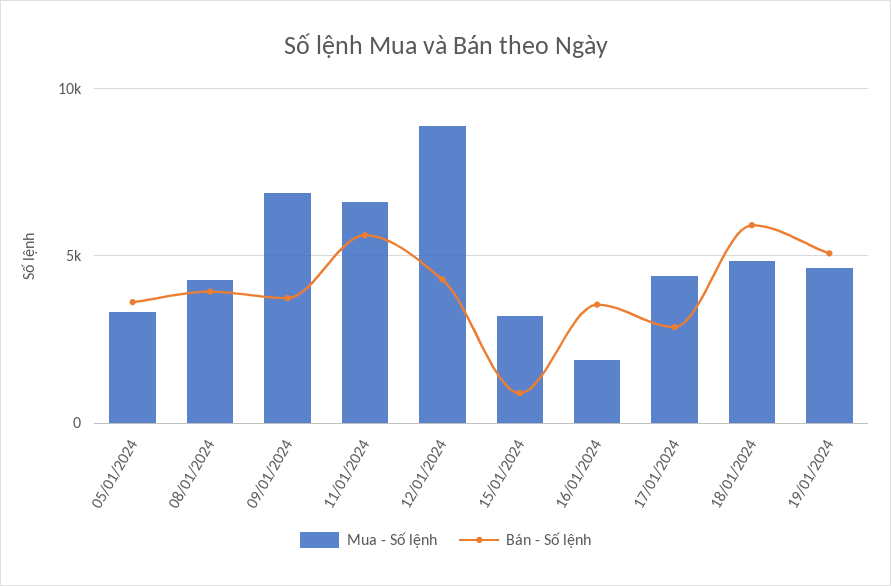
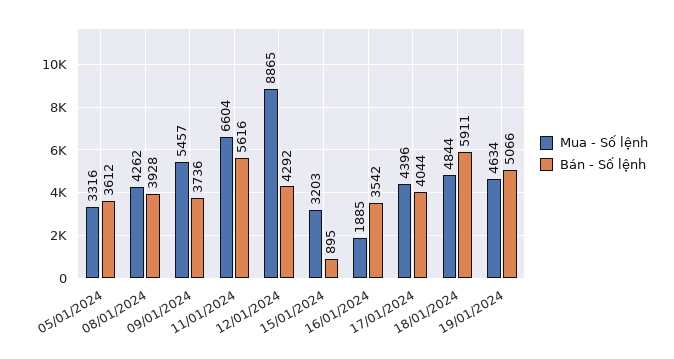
  {
    "Mua - Số lệnh": {
      "05/01/2024": 3316,
      "08/01/2024": 4262,
-     "09/01/2024": 7000,
+     "09/01/2024": 5457,
      "11/01/2024": 6604,
      "12/01/2024": 8865,
      "15/01/2024": 3203,
      "16/01/2024": 1885,
      "17/01/2024": 4396,
      "18/01/2024": 4844,
      "19/01/2024": 4634
    },
    "Bán - Số lệnh": {
      "05/01/2024": 3612,
      "08/01/2024": 3928,
      "09/01/2024": 3736,
      "11/01/2024": 5616,
      "12/01/2024": 4292,
      "15/01/2024": 895,
      "16/01/2024": 3542,
-     "17/01/2024": 3000,
+     "17/01/2024": 4044,
      "18/01/2024": 5911,
      "19/01/2024": 5066
    }
  }

